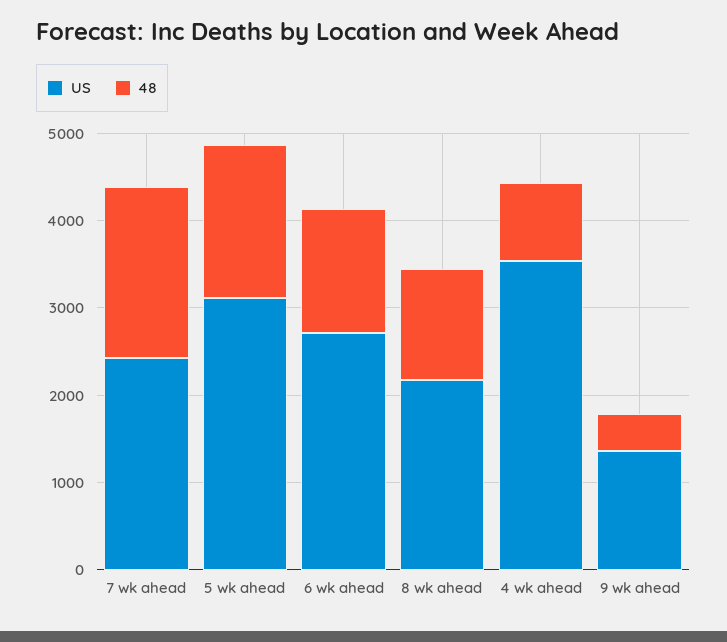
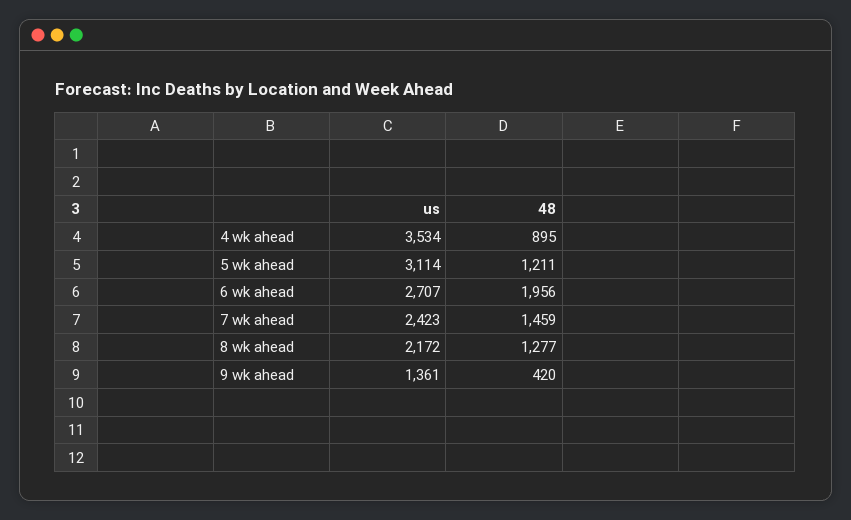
  {
    "US": {
      "7 wk ahead": 2423,
      "5 wk ahead": 3114,
      "6 wk ahead": 2707,
      "8 wk ahead": 2172,
      "4 wk ahead": 3534,
      "9 wk ahead": 1361
    },
    "48": {
-     "7 wk ahead": 2000,
+     "7 wk ahead": 1459,
-     "5 wk ahead": 1800,
+     "5 wk ahead": 1211,
-     "6 wk ahead": 1400,
+     "6 wk ahead": 1956,
      "8 wk ahead": 1277,
      "4 wk ahead": 895,
      "9 wk ahead": 420
    }
  }

